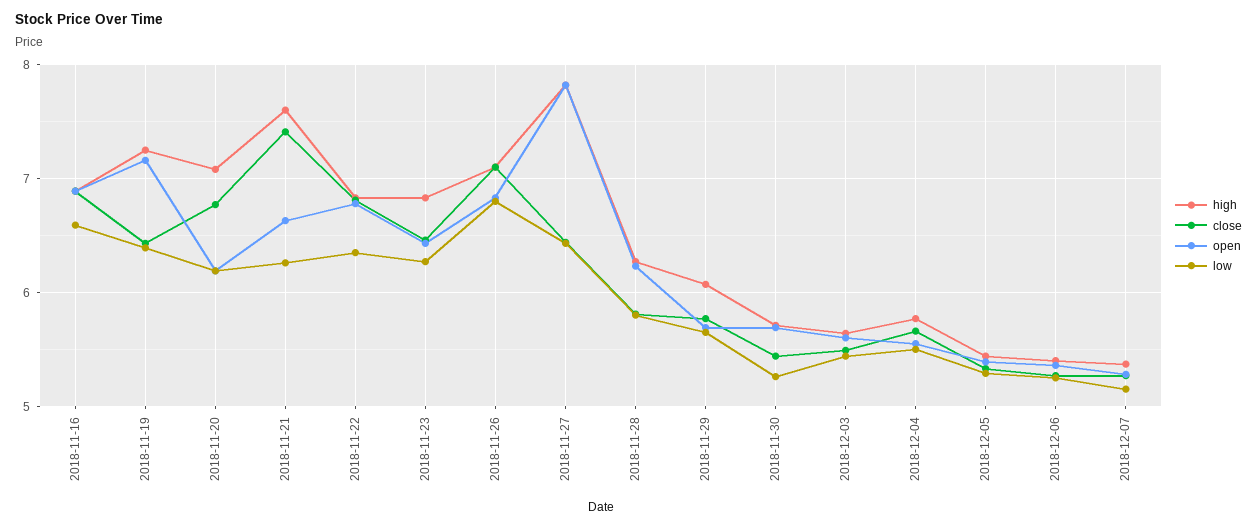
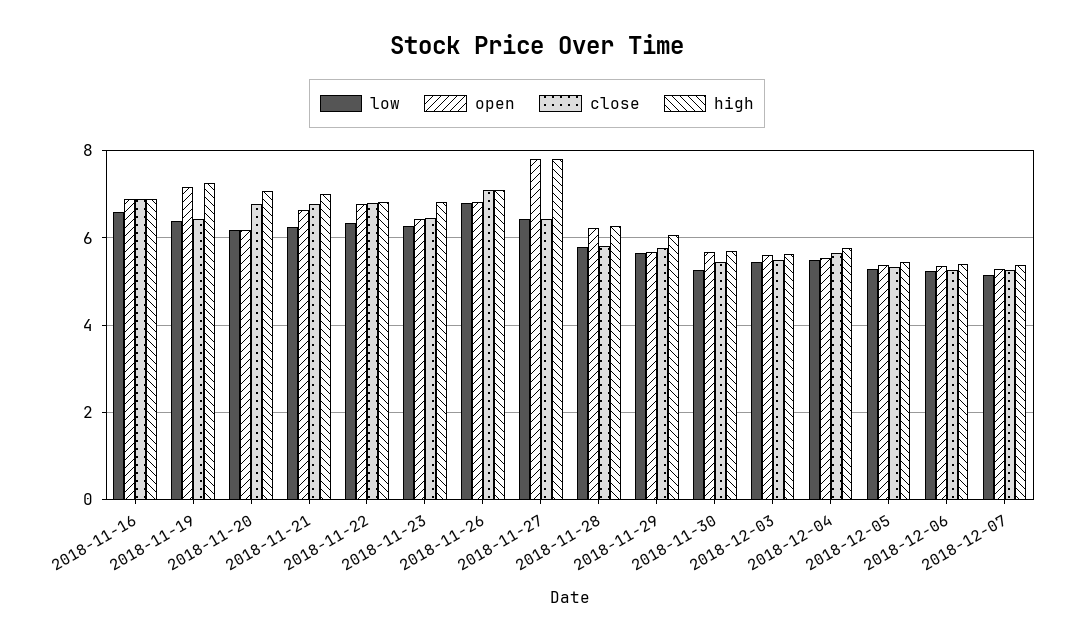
  {
    "high": {
      "2018-11-16": 6.9,
      "2018-11-19": 7.3,
      "2018-11-20": 7.1,
-     "2018-11-21": 7.6,
+     "2018-11-21": 7,
      "2018-11-22": 6.8,
      "2018-11-23": 6.8,
      "2018-11-26": 7.1,
      "2018-11-27": 7.8,
      "2018-11-28": 6.3,
      "2018-11-29": 6.1,
      "2018-11-30": 5.7,
      "2018-12-03": 5.6,
      "2018-12-04": 5.8,
      "2018-12-05": 5.4,
      "2018-12-06": 5.4,
      "2018-12-07": 5.4
    },
    "close": {
      "2018-11-16": 6.9,
      "2018-11-19": 6.4,
      "2018-11-20": 6.8,
-     "2018-11-21": 7.4,
+     "2018-11-21": 6.8,
      "2018-11-22": 6.8,
      "2018-11-23": 6.5,
      "2018-11-26": 7.1,
      "2018-11-27": 6.4,
      "2018-11-28": 5.8,
      "2018-11-29": 5.8,
      "2018-11-30": 5.4,
      "2018-12-03": 5.5,
      "2018-12-04": 5.7,
      "2018-12-05": 5.3,
      "2018-12-06": 5.3,
      "2018-12-07": 5.3
    },
    "open": {
      "2018-11-16": 6.9,
      "2018-11-19": 7.2,
      "2018-11-20": 6.2,
      "2018-11-21": 6.6,
      "2018-11-22": 6.8,
      "2018-11-23": 6.4,
      "2018-11-26": 6.8,
      "2018-11-27": 7.8,
      "2018-11-28": 6.2,
      "2018-11-29": 5.7,
      "2018-11-30": 5.7,
      "2018-12-03": 5.6,
      "2018-12-04": 5.6,
      "2018-12-05": 5.4,
      "2018-12-06": 5.4,
      "2018-12-07": 5.3
    },
    "low": {
      "2018-11-16": 6.6,
      "2018-11-19": 6.4,
      "2018-11-20": 6.2,
      "2018-11-21": 6.3,
      "2018-11-22": 6.4,
      "2018-11-23": 6.3,
      "2018-11-26": 6.8,
      "2018-11-27": 6.4,
      "2018-11-28": 5.8,
      "2018-11-29": 5.7,
      "2018-11-30": 5.3,
      "2018-12-03": 5.4,
      "2018-12-04": 5.5,
      "2018-12-05": 5.3,
      "2018-12-06": 5.3,
      "2018-12-07": 5.2
    }
  }

